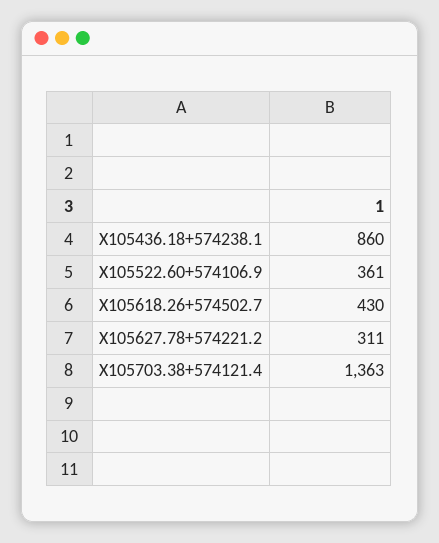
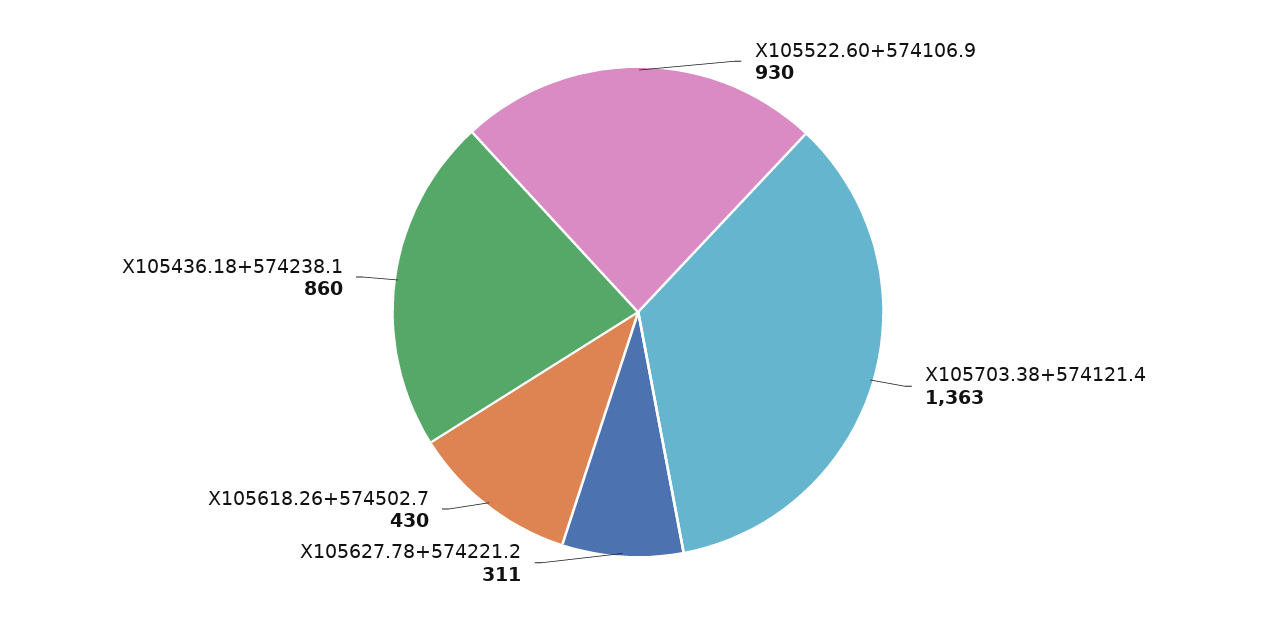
  {
    "X105436.18+574238.1": 860,
-   "X105522.60+574106.9": 361,
+   "X105522.60+574106.9": 930,
    "X105618.26+574502.7": 430,
    "X105627.78+574221.2": 311,
    "X105703.38+574121.4": 1363
  }

